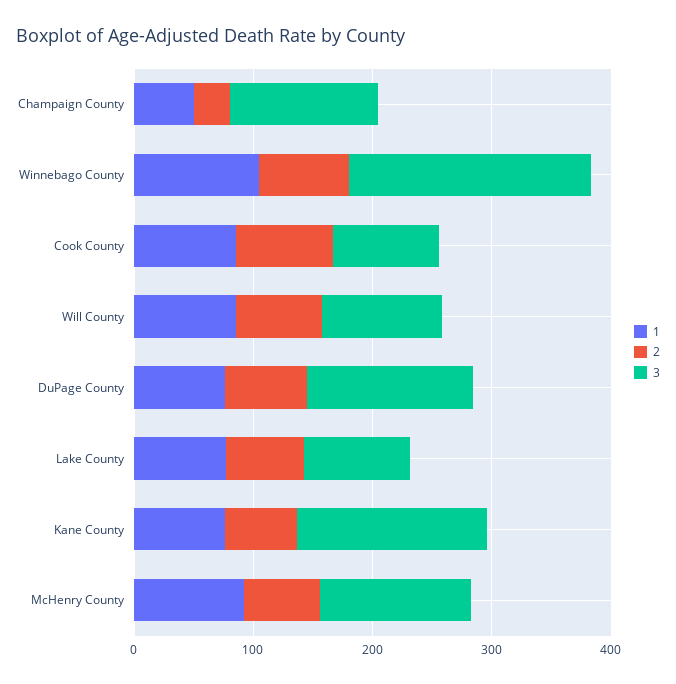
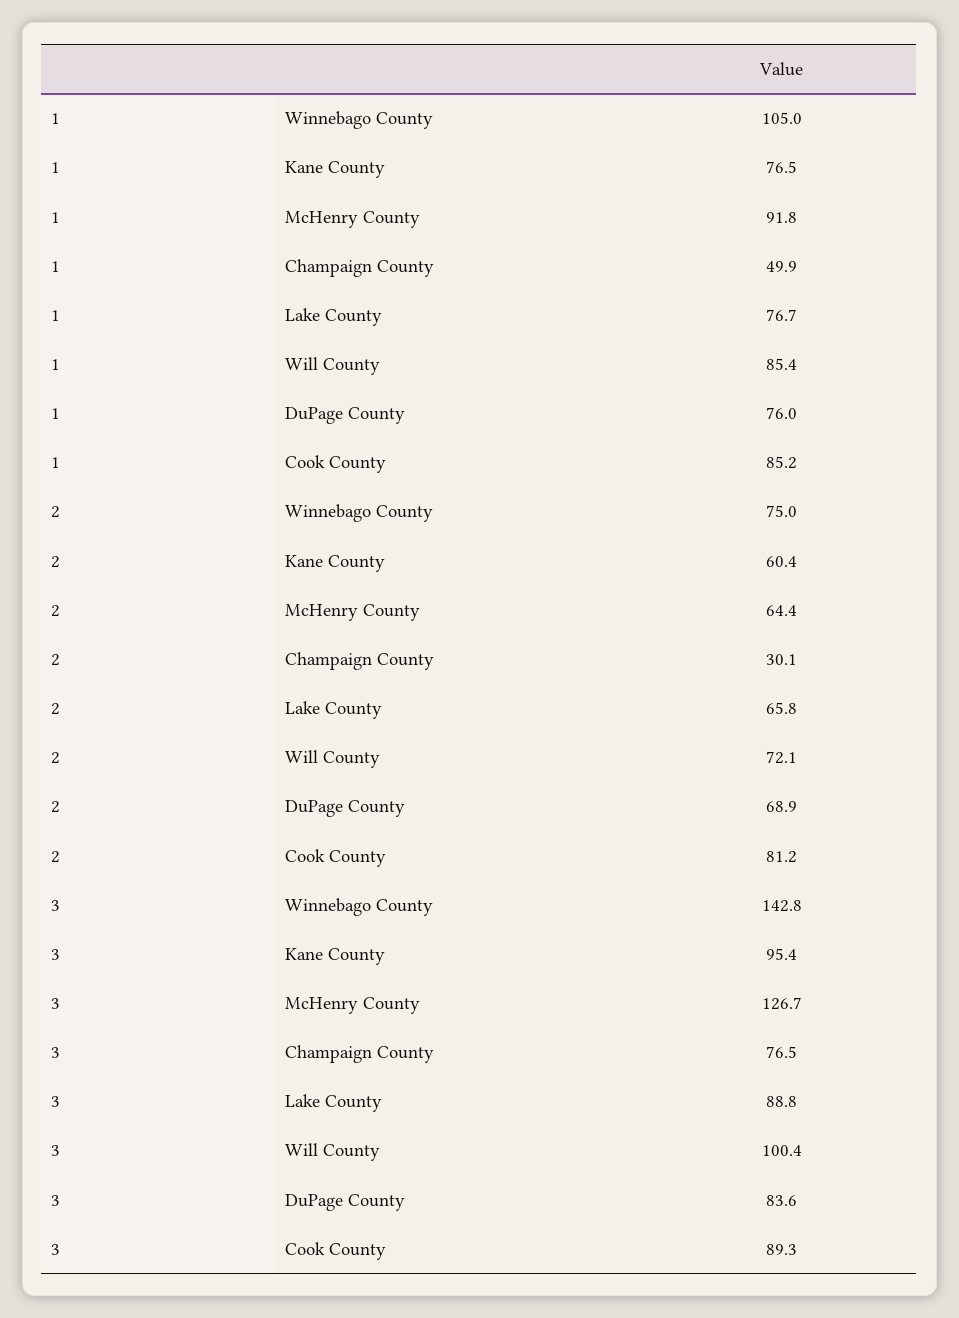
  {
    "1": {
      "Champaign County": 49.9,
      "Winnebago County": 105,
      "Cook County": 85.2,
      "Will County": 85.4,
      "DuPage County": 76,
      "Lake County": 76.7,
      "Kane County": 76.5,
      "McHenry County": 91.8
    },
    "2": {
      "Champaign County": 30.1,
      "Winnebago County": 75,
      "Cook County": 81.2,
      "Will County": 72.1,
      "DuPage County": 68.9,
      "Lake County": 65.8,
      "Kane County": 60.4,
      "McHenry County": 64.4
    },
    "3": {
-     "Champaign County": 120,
+     "Champaign County": 76.5,
-     "Winnebago County": 200,
+     "Winnebago County": 142.8,
      "Cook County": 89.3,
      "Will County": 100.4,
-     "DuPage County": 140,
+     "DuPage County": 83.6,
      "Lake County": 88.8,
-     "Kane County": 160,
+     "Kane County": 95.4,
      "McHenry County": 126.7
    }
  }

